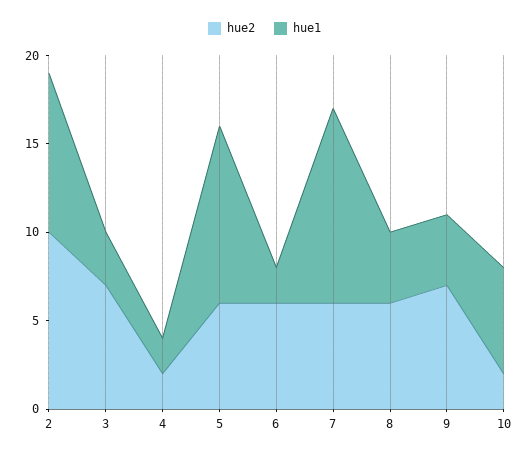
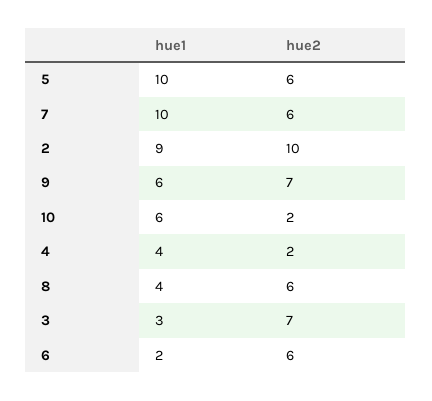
  {
    "hue2": {
      "2": 10,
      "3": 7,
      "4": 2,
      "5": 6,
      "6": 6,
      "7": 6,
      "8": 6,
      "9": 7,
      "10": 2
    },
    "hue1": {
      "2": 9,
      "3": 3,
-     "4": 2,
+     "4": 4,
      "5": 10,
      "6": 2,
-     "7": 11,
+     "7": 10,
      "8": 4,
-     "9": 4,
+     "9": 6,
      "10": 6
    }
  }

